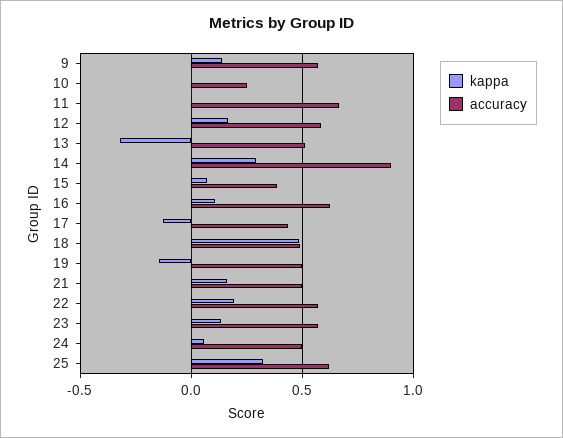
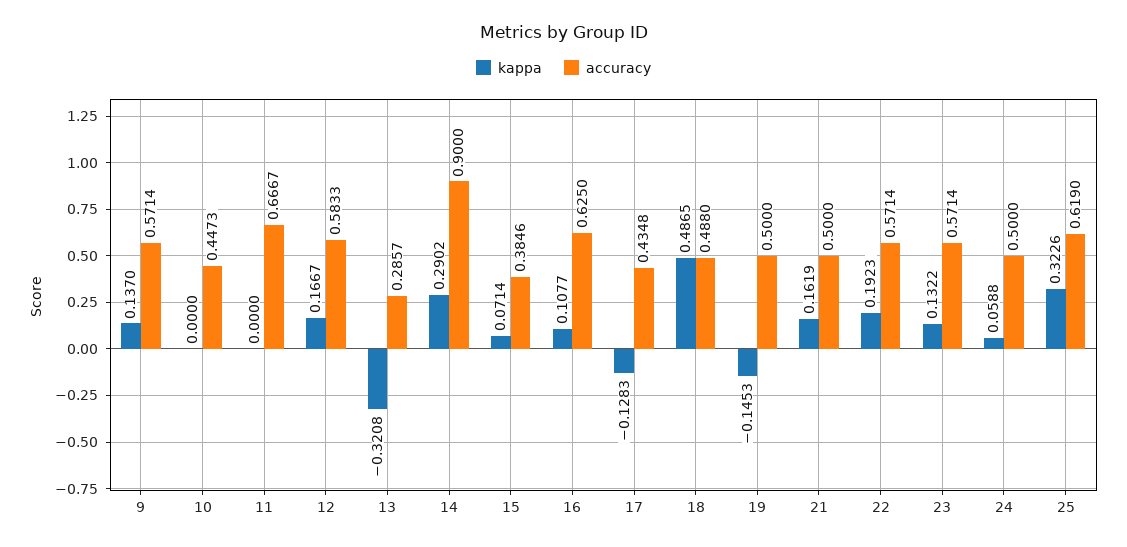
  {
    "kappa": {
      "9": 0.137,
      "10": 0,
      "11": 0,
      "12": 0.1667,
      "13": -0.3208,
      "14": 0.2902,
      "15": 0.0714,
      "16": 0.1077,
      "17": -0.1283,
      "18": 0.4865,
      "19": -0.1453,
      "21": 0.1619,
      "22": 0.1923,
      "23": 0.1322,
      "24": 0.0588,
      "25": 0.3226
    },
    "accuracy": {
      "9": 0.5714,
-     "10": 0.25,
+     "10": 0.4473,
      "11": 0.6667,
      "12": 0.5833,
-     "13": 0.5,
+     "13": 0.2857,
      "14": 0.9,
      "15": 0.3846,
      "16": 0.625,
      "17": 0.4348,
      "18": 0.488,
      "19": 0.5,
      "21": 0.5,
      "22": 0.5714,
      "23": 0.5714,
      "24": 0.5,
      "25": 0.619
    }
  }

